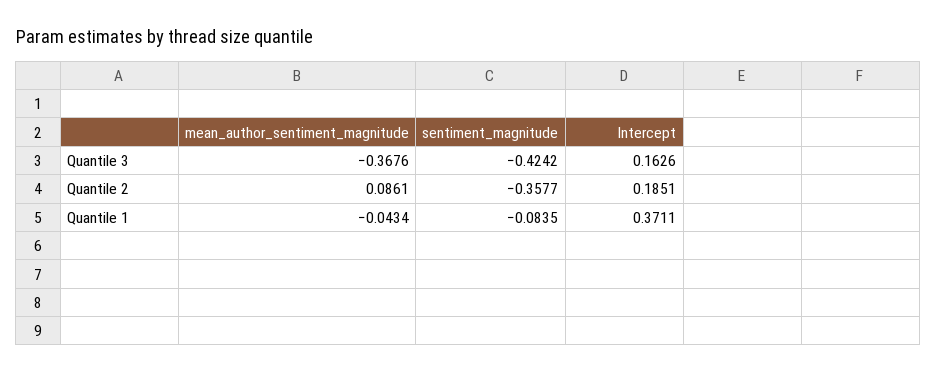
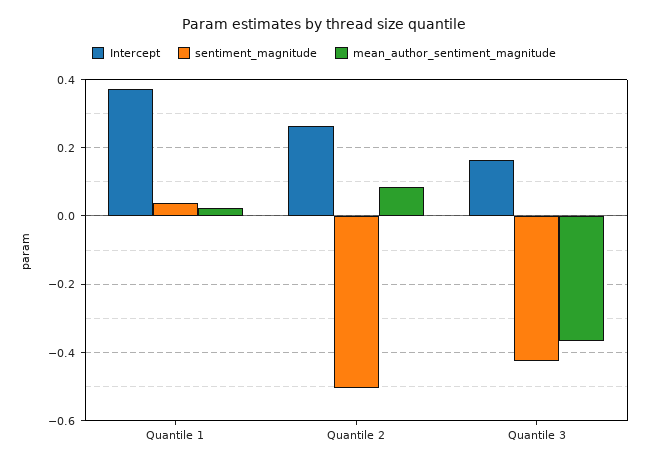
  {
    "mean_author_sentiment_magnitude": {
      "Quantile 3": -0.3676,
      "Quantile 2": 0.0861,
-     "Quantile 1": -0.0434
+     "Quantile 1": 0.02
    },
    "sentiment_magnitude": {
      "Quantile 3": -0.4242,
-     "Quantile 2": -0.3577,
+     "Quantile 2": -0.5,
-     "Quantile 1": -0.0835
+     "Quantile 1": 0.04
    },
    "Intercept": {
      "Quantile 3": 0.1626,
-     "Quantile 2": 0.1851,
+     "Quantile 2": 0.26,
      "Quantile 1": 0.3711
    }
  }

